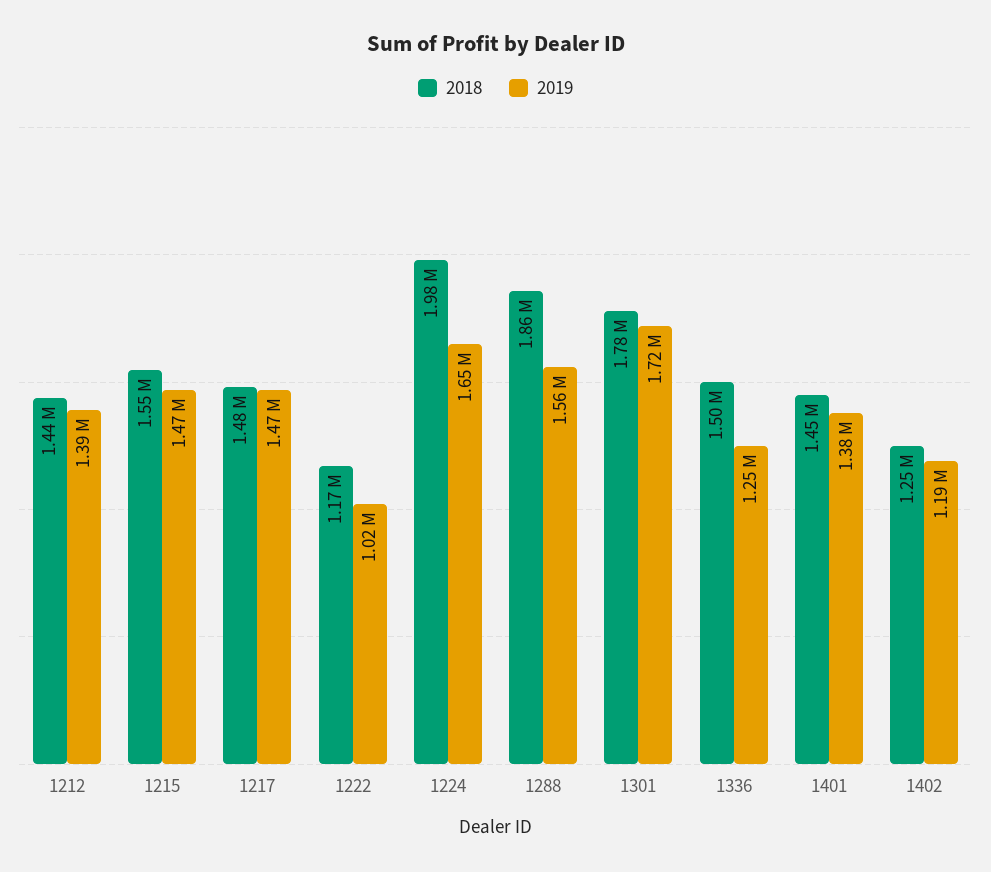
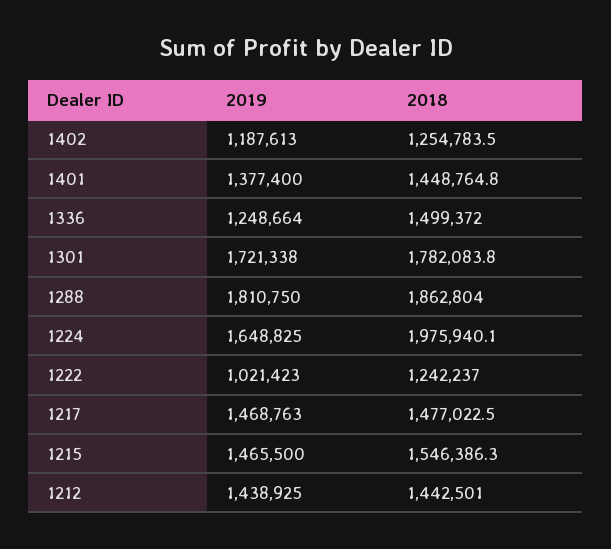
  {
    "2018": {
      "1212": 1442501,
      "1215": 1546386.3,
      "1217": 1477022.5,
-     "1222": 1170000,
+     "1222": 1242237,
      "1224": 1975940.1,
      "1288": 1862804,
      "1301": 1782083.8,
      "1336": 1499372,
      "1401": 1448764.8,
      "1402": 1254783.5
    },
    "2019": {
-     "1212": 1390000,
+     "1212": 1438925,
      "1215": 1465500,
      "1217": 1468763,
      "1222": 1021423,
      "1224": 1648825,
-     "1288": 1560000,
+     "1288": 1810750,
      "1301": 1721338,
      "1336": 1248664,
      "1401": 1377400,
      "1402": 1187613
    }
  }

